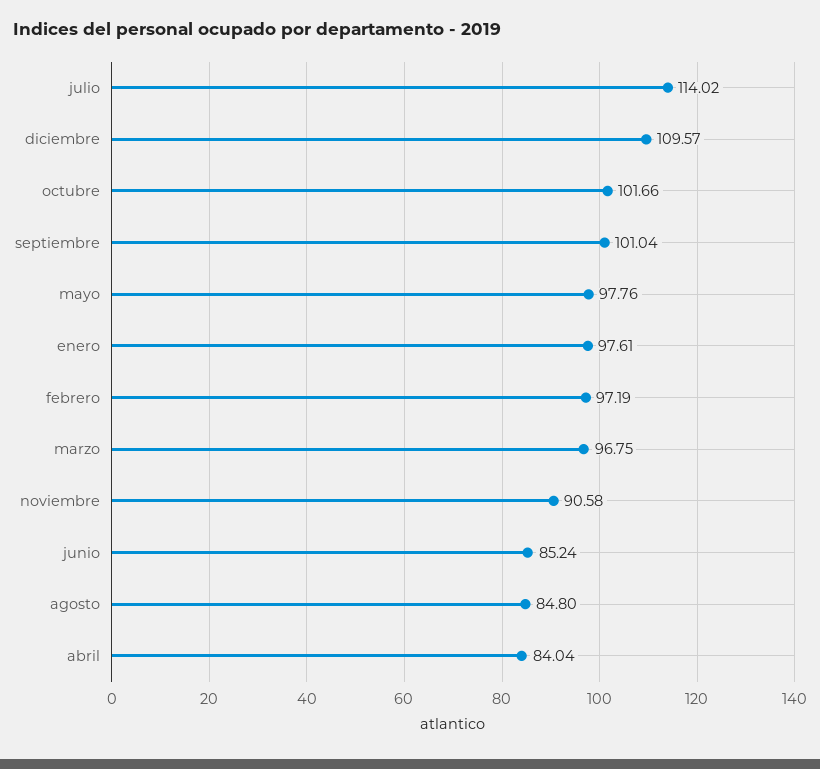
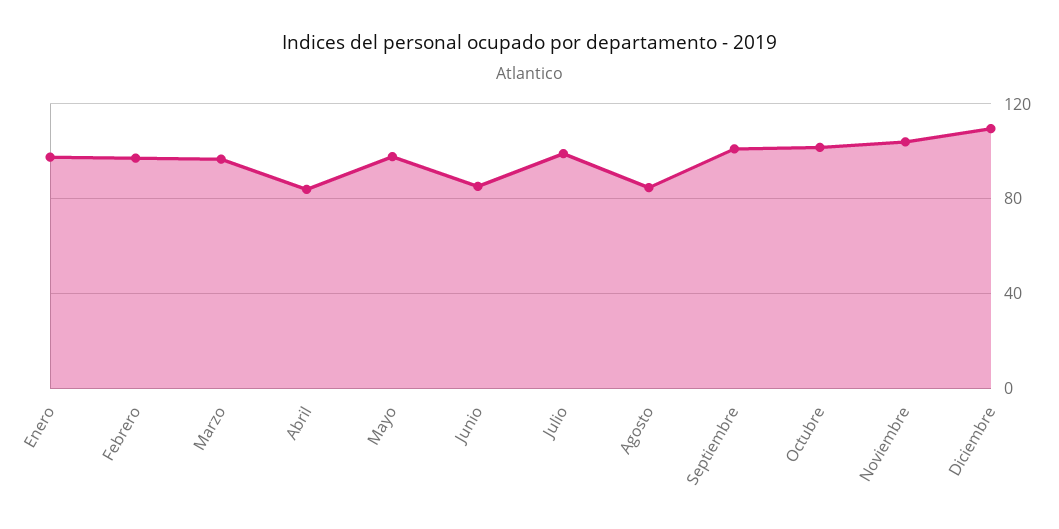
  {
-   "julio": 114.02,
+   "julio": 100,
    "diciembre": 109.57,
    "octubre": 101.66,
    "septiembre": 101.04,
    "mayo": 97.76,
    "enero": 97.61,
    "febrero": 97.19,
    "marzo": 96.75,
-   "noviembre": 90.58,
+   "noviembre": 105,
    "junio": 85.24,
    "agosto": 84.8,
    "abril": 84.04
  }

